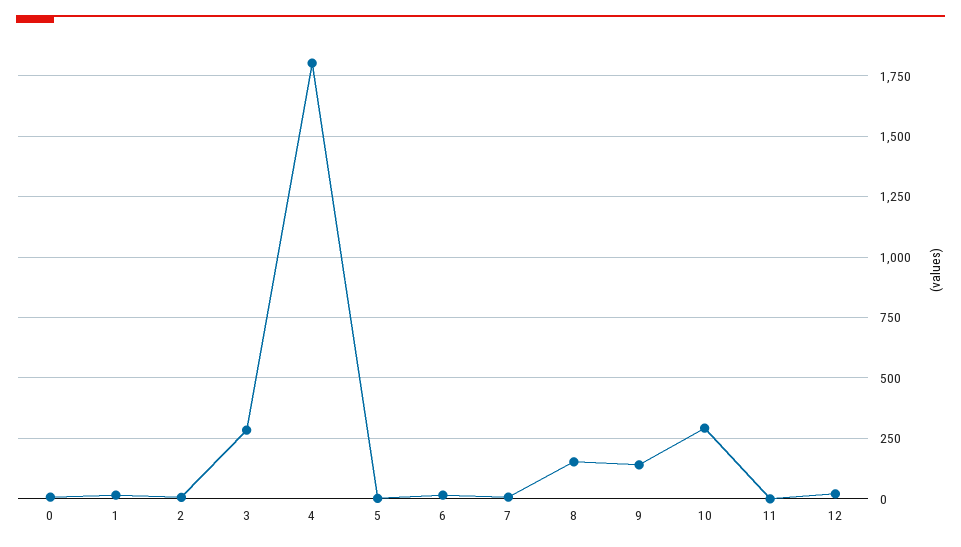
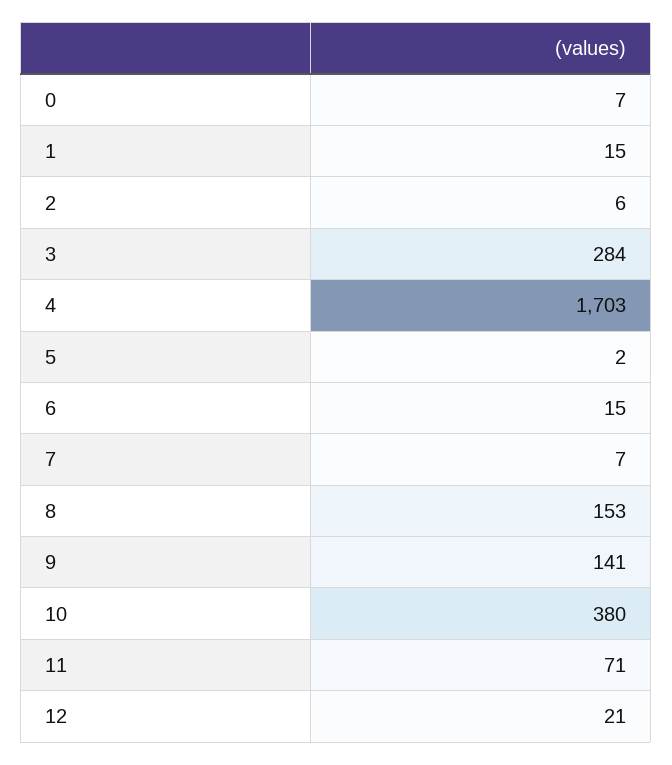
  {
    "0": 7,
    "1": 15,
    "2": 6,
    "3": 284,
-   "4": 1800,
+   "4": 1703,
    "5": 2,
    "6": 15,
    "7": 7,
    "8": 153,
    "9": 141,
-   "10": 300,
+   "10": 380,
-   "11": 0,
+   "11": 71,
    "12": 21
  }

